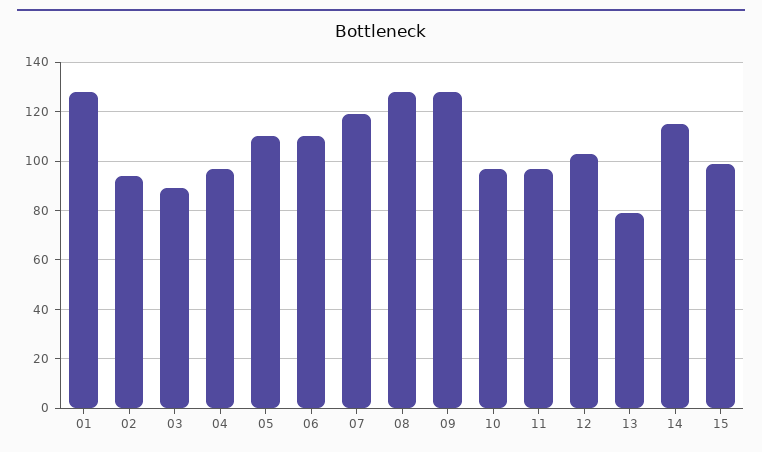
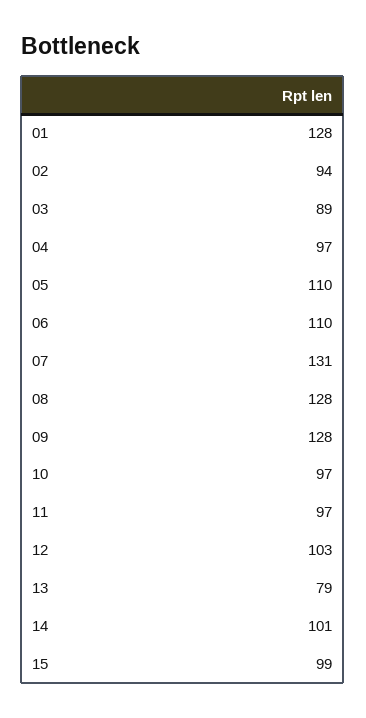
  {
    "01": 128,
    "02": 94,
    "03": 89,
    "04": 97,
    "05": 110,
    "06": 110,
-   "07": 120,
+   "07": 131,
    "08": 128,
    "09": 128,
    "10": 97,
    "11": 97,
    "12": 103,
    "13": 79,
-   "14": 115,
+   "14": 101,
    "15": 99
  }

